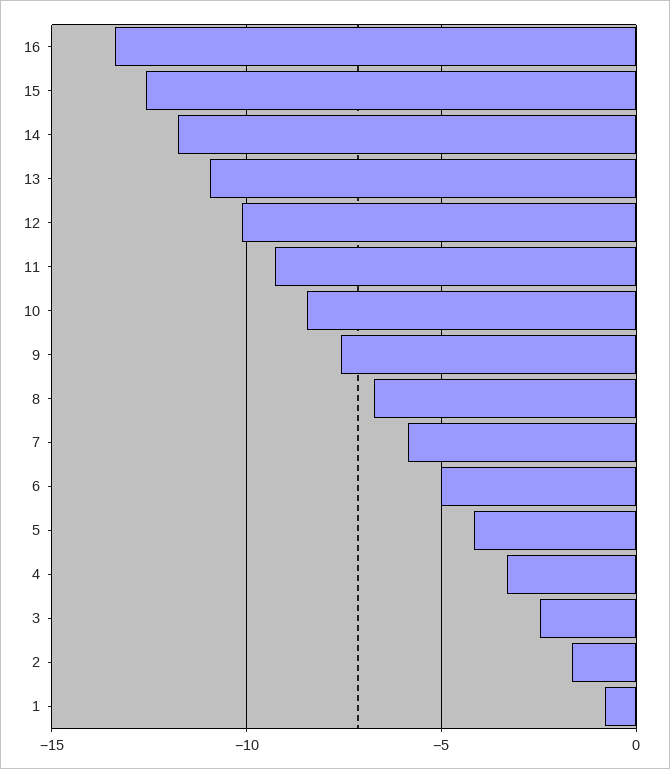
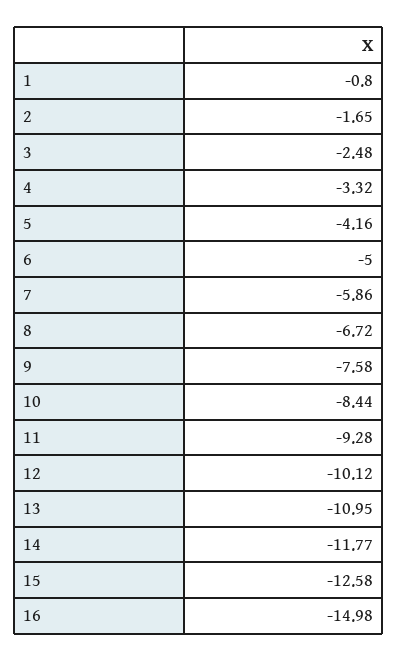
  {
-   "16": -13.5,
+   "16": -14.98,
    "15": -12.58,
    "14": -11.77,
    "13": -10.95,
    "12": -10.12,
    "11": -9.28,
    "10": -8.44,
    "9": -7.58,
    "8": -6.72,
    "7": -5.86,
    "6": -5,
    "5": -4.16,
    "4": -3.32,
    "3": -2.48,
    "2": -1.65,
    "1": -0.8
  }

